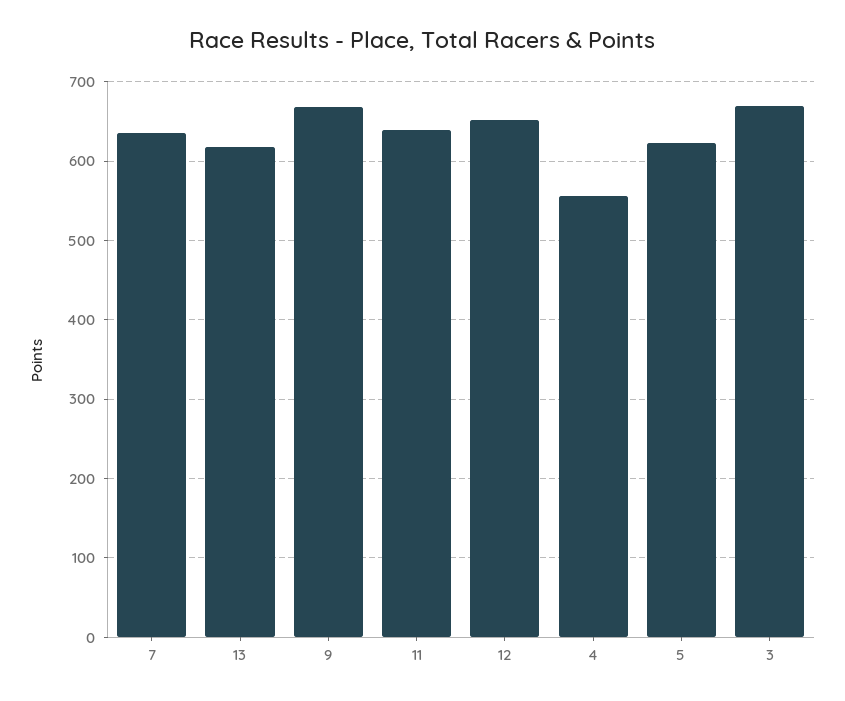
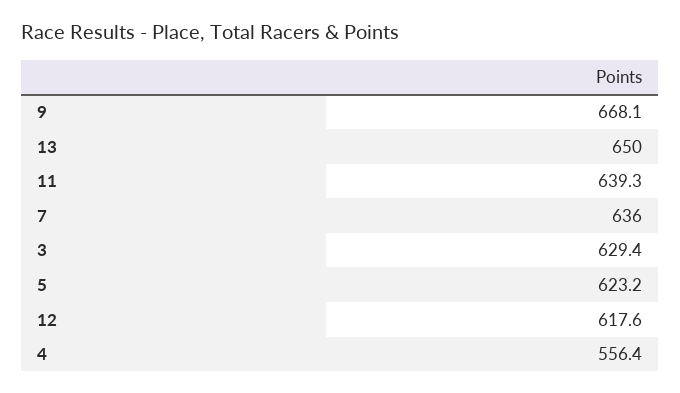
  {
    "7": 636,
-   "13": 620,
+   "13": 650,
    "9": 668.1,
    "11": 639.3,
-   "12": 650,
+   "12": 617.6,
    "4": 556.4,
    "5": 623.2,
-   "3": 670
+   "3": 629.4
  }

